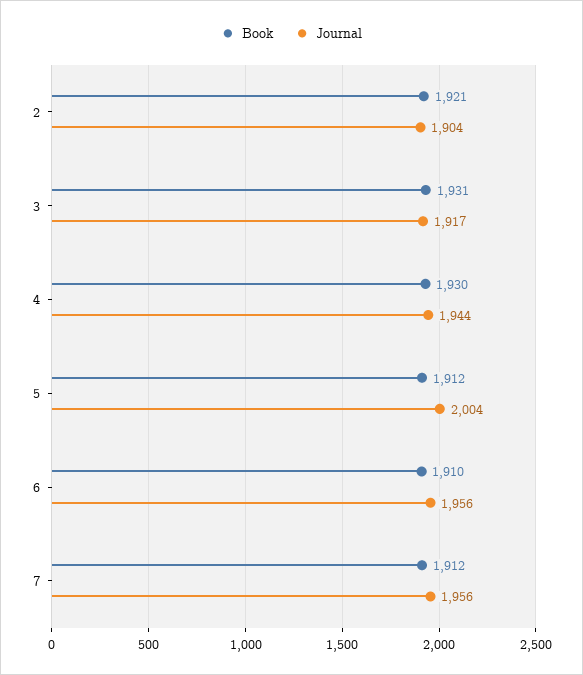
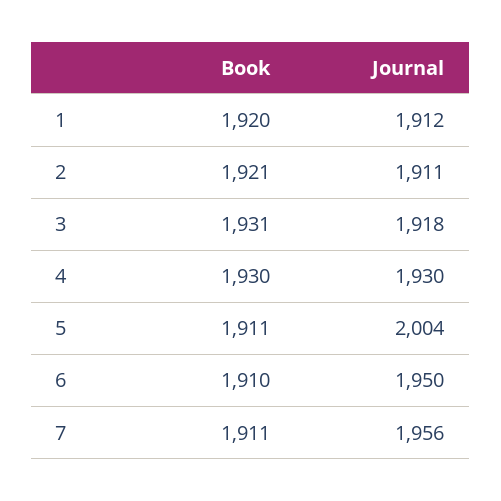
  {
    "Book": {
      "2": 1921,
      "3": 1931,
      "4": 1930,
-     "5": 1912,
+     "5": 1911,
      "6": 1910,
-     "7": 1912
+     "7": 1911,
+     "1": 1920
    },
    "Journal": {
-     "2": 1904,
+     "2": 1911,
-     "3": 1917,
+     "3": 1918,
-     "4": 1944,
+     "4": 1930,
      "5": 2004,
-     "6": 1956,
+     "6": 1950,
-     "7": 1956
+     "7": 1956,
+     "1": 1912
    }
  }

